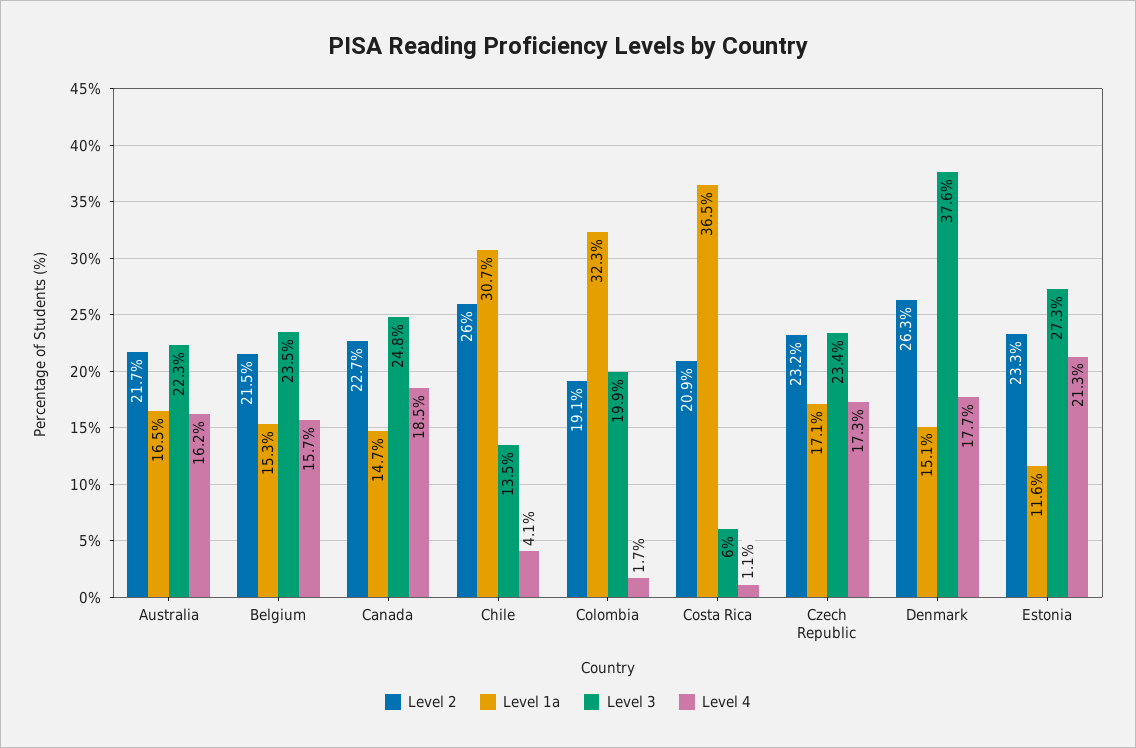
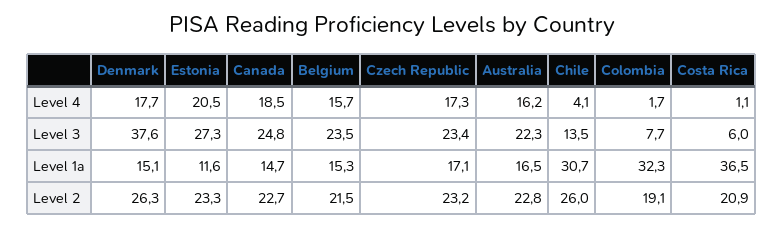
  {
    "Level 2": {
-     "Australia": 21.7,
+     "Australia": 22.8,
      "Belgium": 21.5,
      "Canada": 22.7,
      "Chile": 26,
      "Colombia": 19.1,
      "Costa Rica": 20.9,
      "Czech Republic": 23.2,
      "Denmark": 26.3,
      "Estonia": 23.3
    },
    "Level 1a": {
      "Australia": 16.5,
      "Belgium": 15.3,
      "Canada": 14.7,
      "Chile": 30.7,
      "Colombia": 32.3,
      "Costa Rica": 36.5,
      "Czech Republic": 17.1,
      "Denmark": 15.1,
      "Estonia": 11.6
    },
    "Level 3": {
      "Australia": 22.3,
      "Belgium": 23.5,
      "Canada": 24.8,
      "Chile": 13.5,
-     "Colombia": 19.9,
+     "Colombia": 7.7,
      "Costa Rica": 6,
      "Czech Republic": 23.4,
      "Denmark": 37.6,
      "Estonia": 27.3
    },
    "Level 4": {
      "Australia": 16.2,
      "Belgium": 15.7,
      "Canada": 18.5,
      "Chile": 4.1,
      "Colombia": 1.7,
      "Costa Rica": 1.1,
      "Czech Republic": 17.3,
      "Denmark": 17.7,
-     "Estonia": 21.3
+     "Estonia": 20.5
    }
  }

